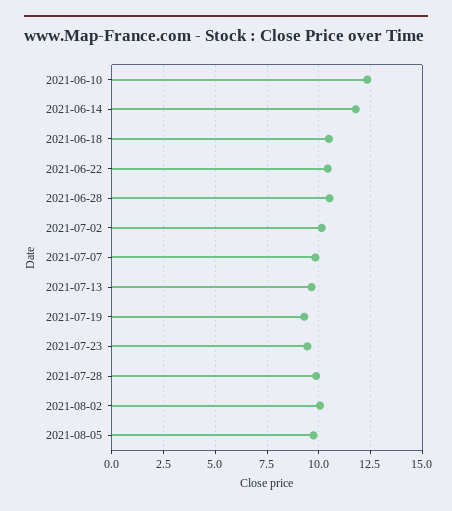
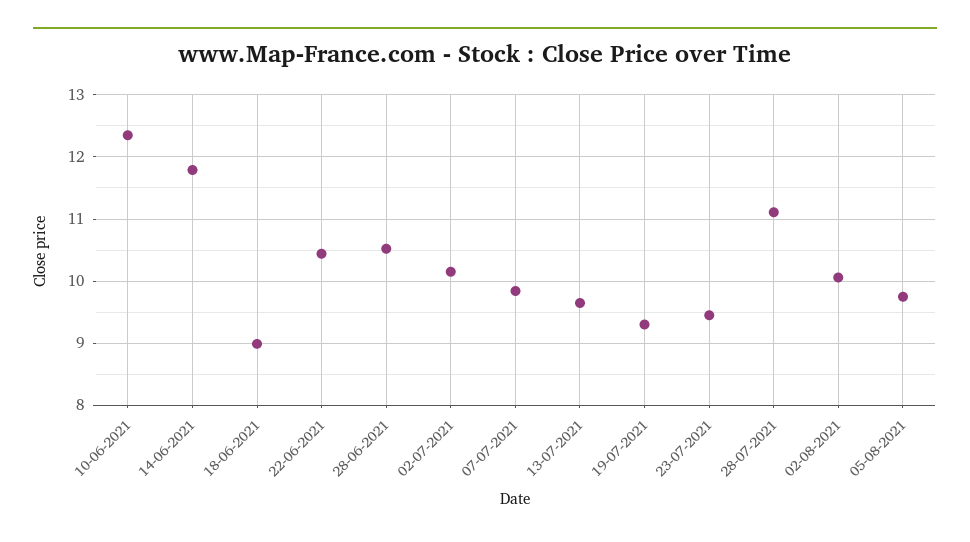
  {
    "2021-06-10": 12.4,
    "2021-06-14": 11.8,
-   "2021-06-18": 10.5,
+   "2021-06-18": 9,
    "2021-06-22": 10.4,
    "2021-06-28": 10.5,
    "2021-07-02": 10.2,
    "2021-07-07": 9.8,
    "2021-07-13": 9.7,
    "2021-07-19": 9.3,
    "2021-07-23": 9.5,
-   "2021-07-28": 10,
+   "2021-07-28": 11.1,
    "2021-08-02": 10.1,
    "2021-08-05": 9.8
  }

